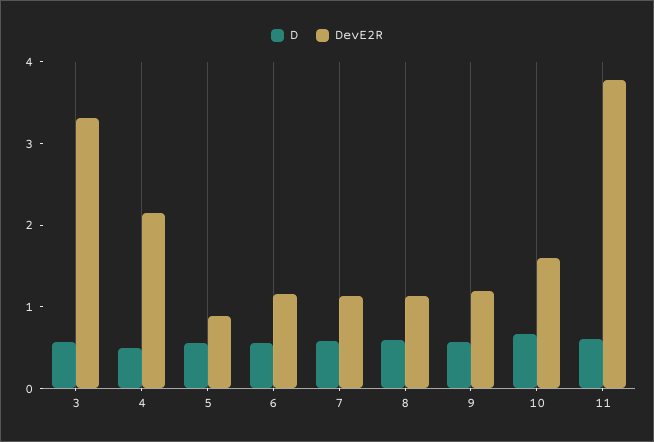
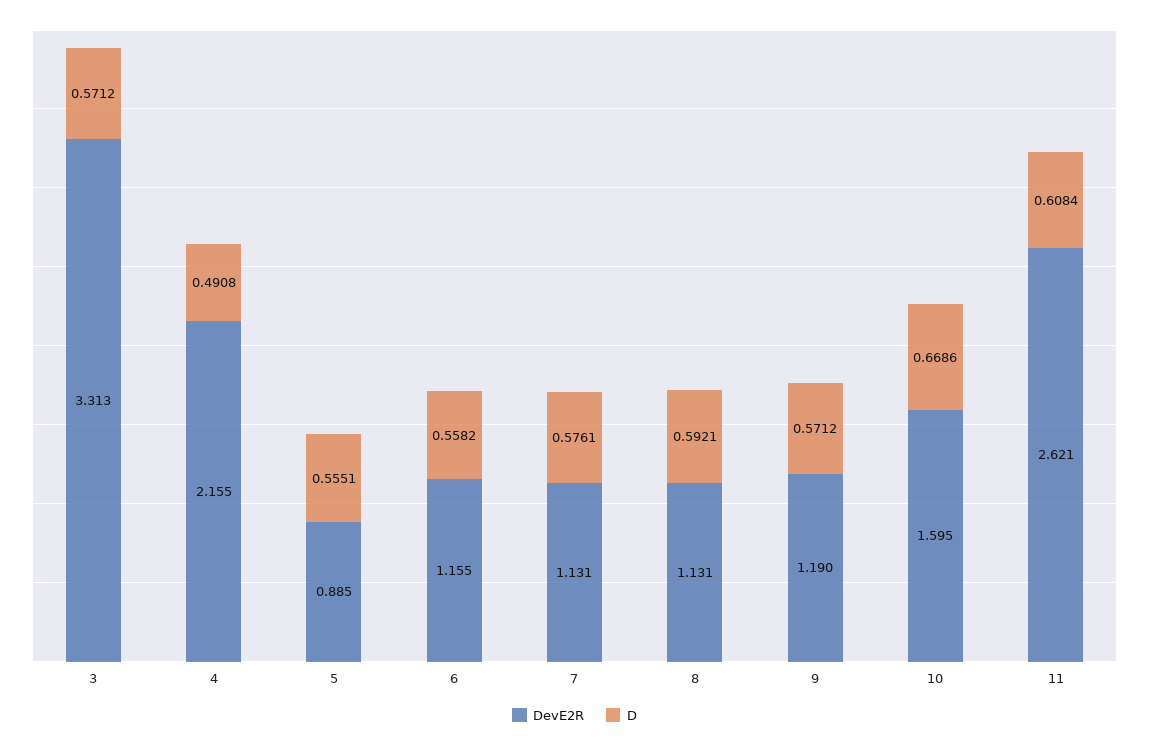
  {
    "D": {
      "3": 0.5712,
      "4": 0.4908,
      "5": 0.5551,
      "6": 0.5582,
      "7": 0.5761,
      "8": 0.5921,
      "9": 0.5712,
      "10": 0.6686,
      "11": 0.6084
    },
    "DevE2R": {
      "3": 3.313,
      "4": 2.155,
      "5": 0.885,
      "6": 1.155,
      "7": 1.131,
      "8": 1.131,
      "9": 1.19,
      "10": 1.595,
-     "11": 3.8
+     "11": 2.621
    }
  }

